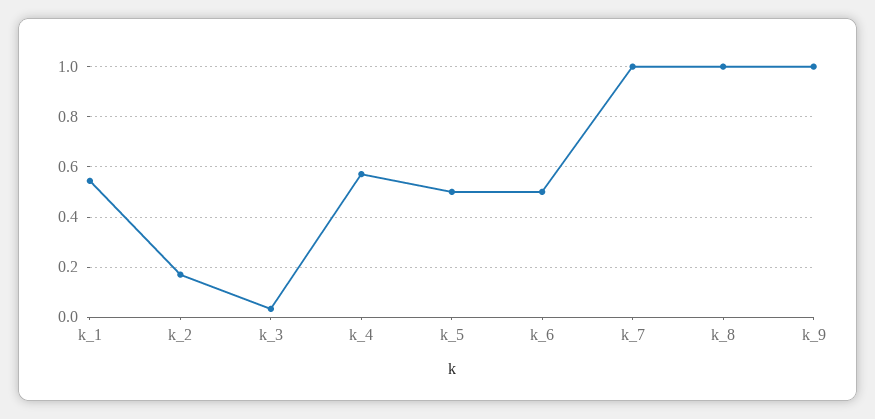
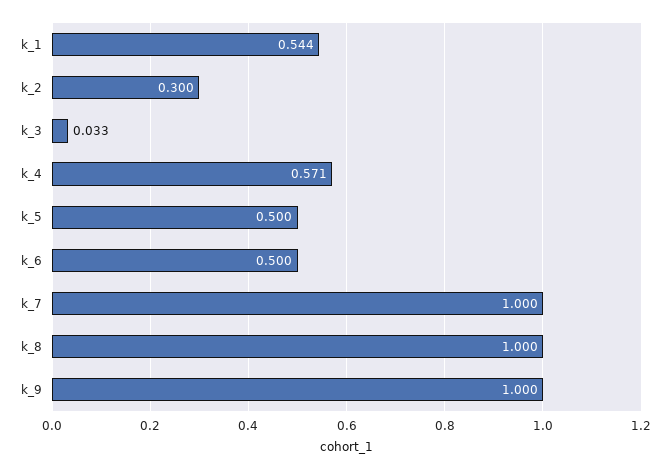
  {
    "k_1": 0.544,
-   "k_2": 0.175,
+   "k_2": 0.3,
    "k_3": 0.033,
    "k_4": 0.571,
    "k_5": 0.5,
    "k_6": 0.5,
    "k_7": 1,
    "k_8": 1,
    "k_9": 1
  }

